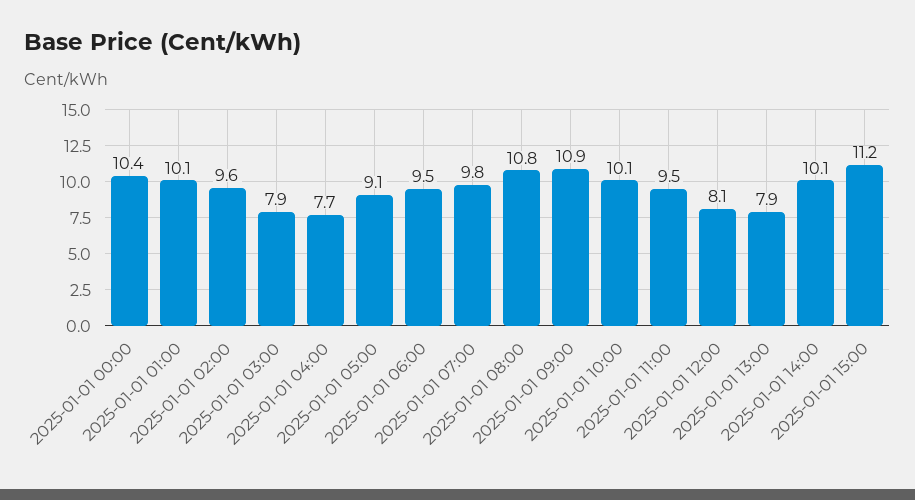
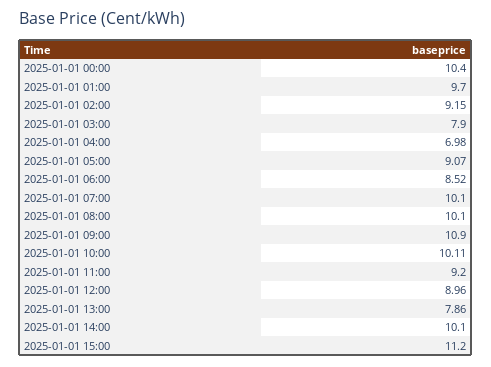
  {
    "2025-01-01 00:00": 10.4,
-   "2025-01-01 01:00": 10.1,
+   "2025-01-01 01:00": 9.7,
-   "2025-01-01 02:00": 9.6,
+   "2025-01-01 02:00": 9.15,
    "2025-01-01 03:00": 7.9,
-   "2025-01-01 04:00": 7.7,
+   "2025-01-01 04:00": 6.98,
    "2025-01-01 05:00": 9.07,
-   "2025-01-01 06:00": 9.5,
+   "2025-01-01 06:00": 8.52,
-   "2025-01-01 07:00": 9.8,
+   "2025-01-01 07:00": 10.1,
-   "2025-01-01 08:00": 10.8,
+   "2025-01-01 08:00": 10.1,
    "2025-01-01 09:00": 10.9,
    "2025-01-01 10:00": 10.11,
-   "2025-01-01 11:00": 9.5,
+   "2025-01-01 11:00": 9.2,
-   "2025-01-01 12:00": 8.1,
+   "2025-01-01 12:00": 8.96,
    "2025-01-01 13:00": 7.86,
    "2025-01-01 14:00": 10.1,
    "2025-01-01 15:00": 11.2
  }

